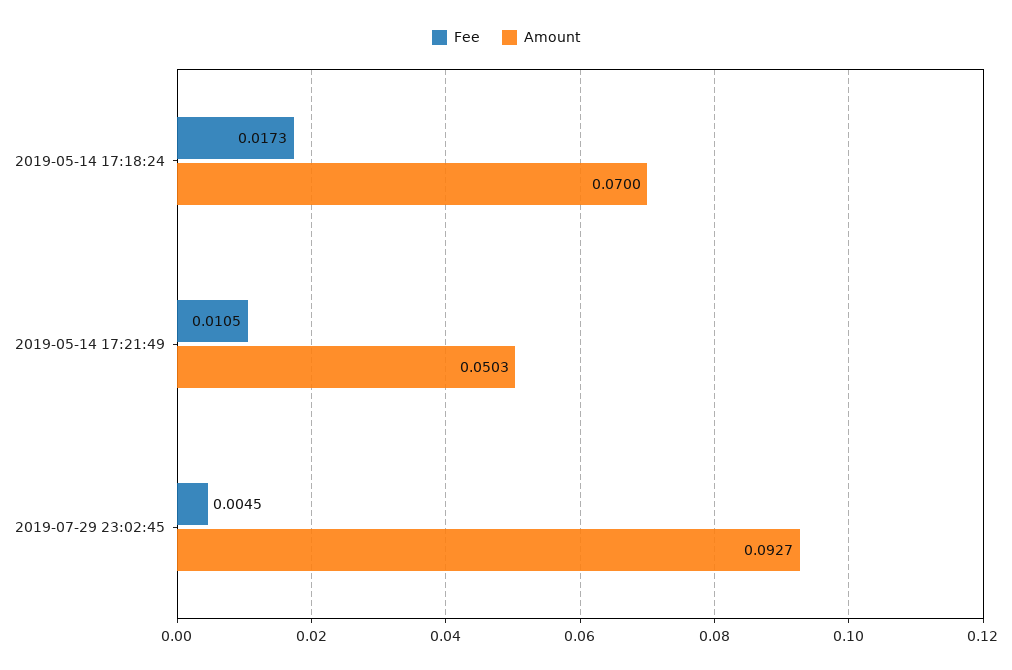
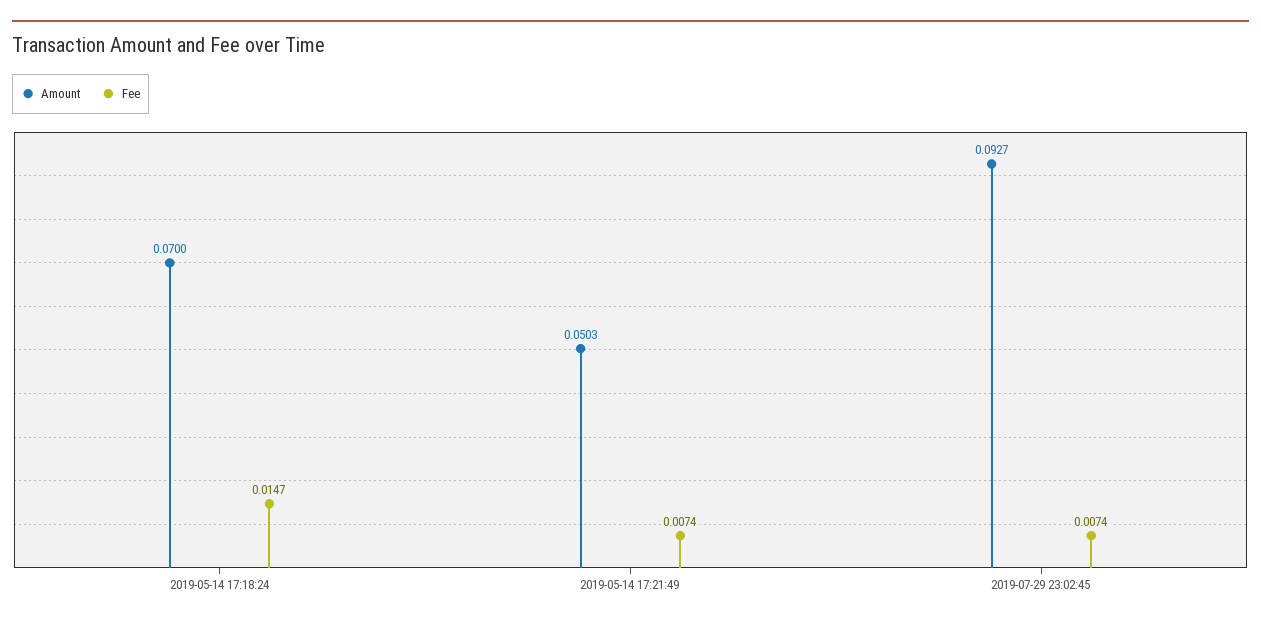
  {
    "Fee": {
-     "2019-05-14 17:18:24": 0.0173,
+     "2019-05-14 17:18:24": 0.0147,
-     "2019-05-14 17:21:49": 0.0105,
+     "2019-05-14 17:21:49": 0.0074,
-     "2019-07-29 23:02:45": 0.0045
+     "2019-07-29 23:02:45": 0.0074
    },
    "Amount": {
      "2019-05-14 17:18:24": 0.07,
      "2019-05-14 17:21:49": 0.0503,
      "2019-07-29 23:02:45": 0.0927
    }
  }

